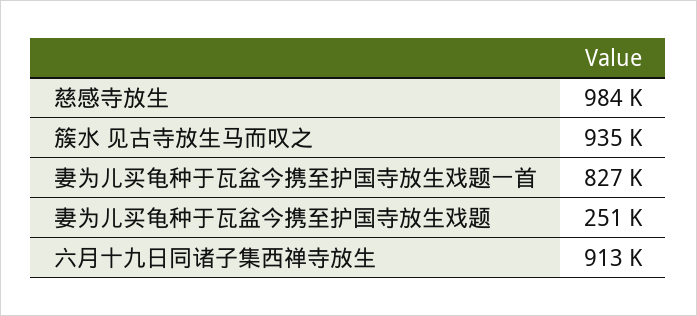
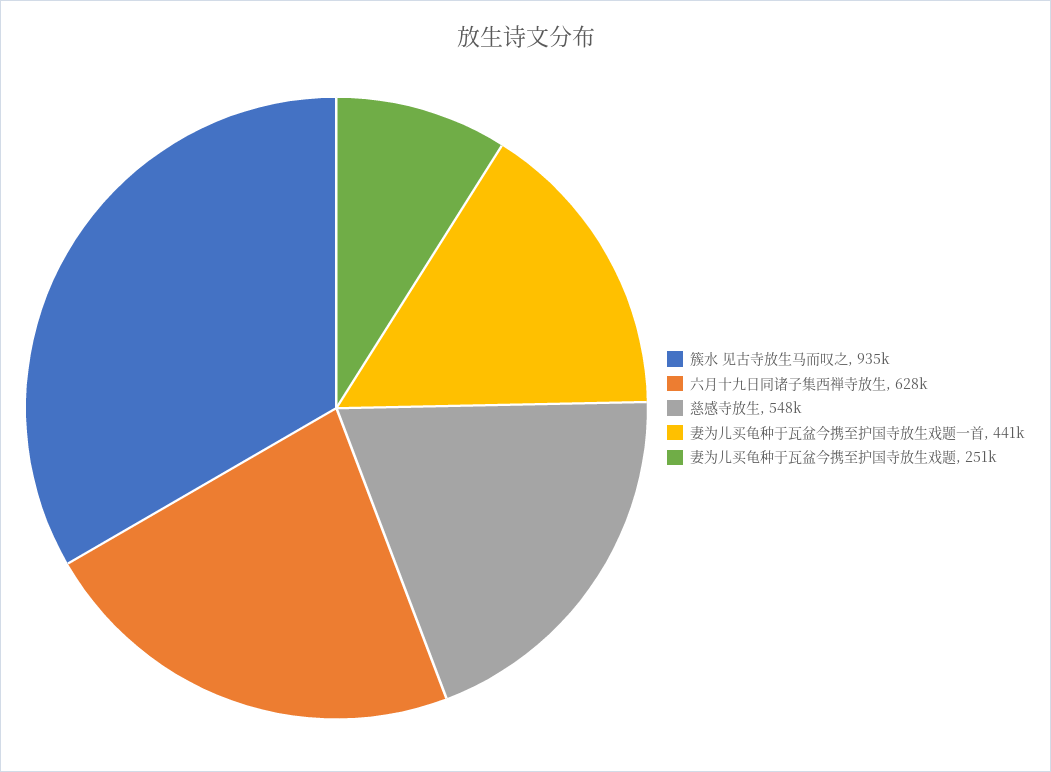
  {
-   "慈感寺放生": 984000,
+   "慈感寺放生": 548000,
    "簇水 见古寺放生马而叹之": 935000,
-   "妻为儿买龟种于瓦盆今携至护国寺放生戏题一首": 827000,
+   "妻为儿买龟种于瓦盆今携至护国寺放生戏题一首": 441000,
    "妻为儿买龟种于瓦盆今携至护国寺放生戏题": 251000,
-   "六月十九日同诸子集西禅寺放生": 913000
+   "六月十九日同诸子集西禅寺放生": 628000
  }

